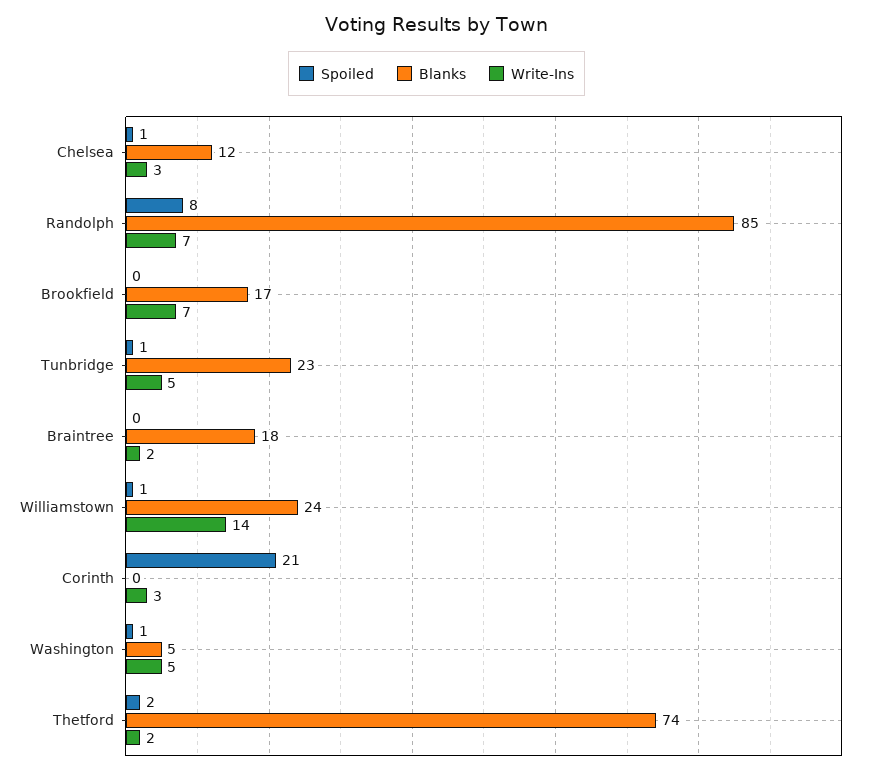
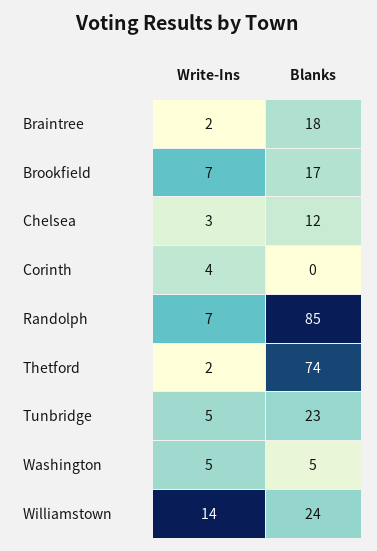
  {
-   "Spoiled": {
-     "Chelsea": 1,
-     "Randolph": 8,
-     "Brookfield": 0,
-     "Tunbridge": 1,
-     "Braintree": 0,
-     "Williamstown": 1,
-     "Corinth": 21,
-     "Washington": 1,
-     "Thetford": 2
-   },
    "Blanks": {
      "Chelsea": 12,
      "Randolph": 85,
      "Brookfield": 17,
      "Tunbridge": 23,
      "Braintree": 18,
      "Williamstown": 24,
      "Corinth": 0,
      "Washington": 5,
      "Thetford": 74
    },
    "Write-Ins": {
      "Chelsea": 3,
      "Randolph": 7,
      "Brookfield": 7,
      "Tunbridge": 5,
      "Braintree": 2,
      "Williamstown": 14,
-     "Corinth": 3,
+     "Corinth": 4,
      "Washington": 5,
      "Thetford": 2
    }
  }

